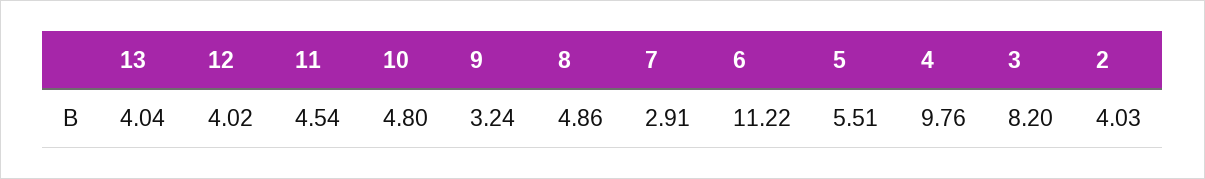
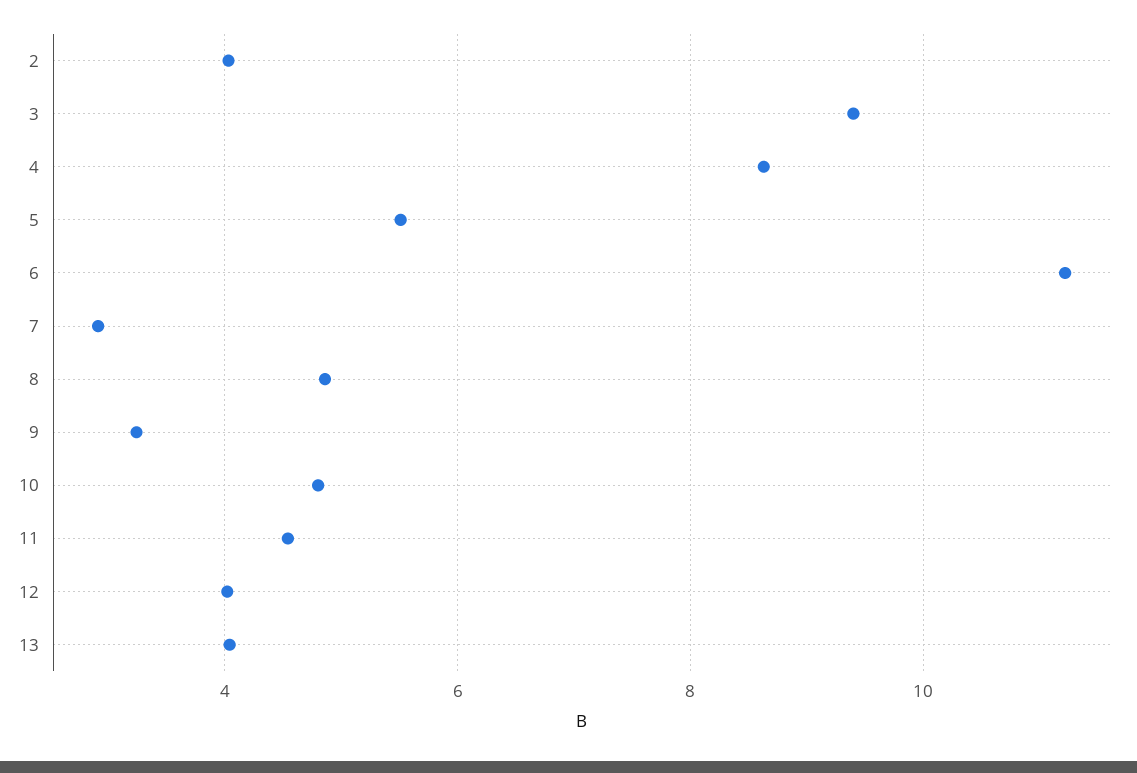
  {
    "13": 4.04,
    "12": 4.02,
    "11": 4.54,
    "10": 4.8,
    "9": 3.24,
    "8": 4.86,
    "7": 2.91,
    "6": 11.22,
    "5": 5.51,
-   "4": 9.76,
+   "4": 8.6,
-   "3": 8.2,
+   "3": 9.4,
    "2": 4.03
  }

